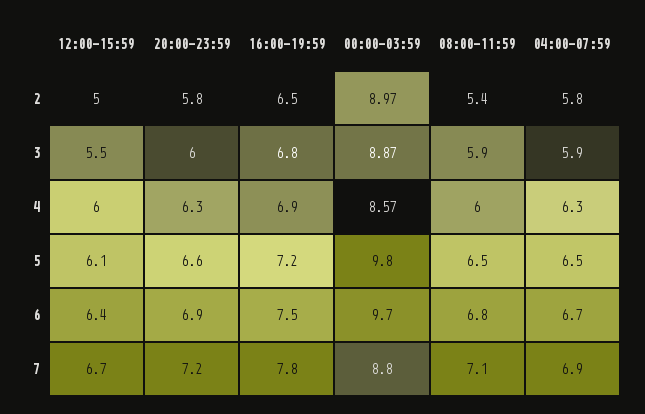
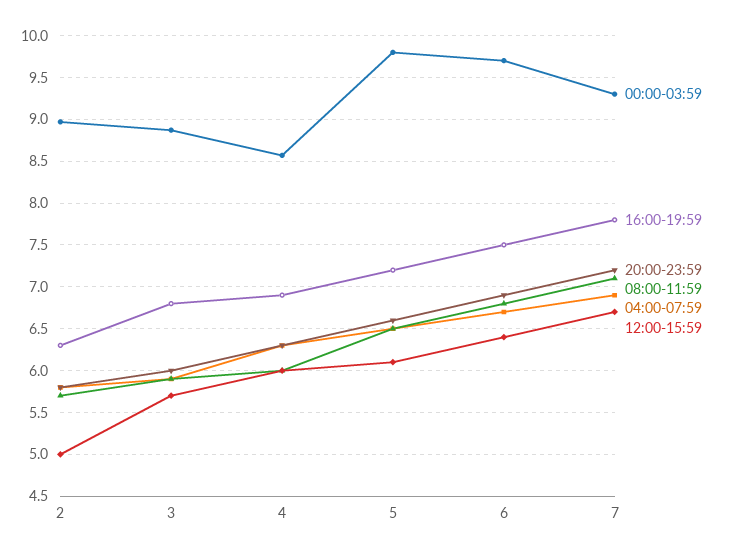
  {
    "12:00-15:59": {
      "2": 5,
-     "3": 5.5,
+     "3": 5.7,
      "4": 6,
      "5": 6.1,
      "6": 6.4,
      "7": 6.7
    },
    "20:00-23:59": {
      "2": 5.8,
      "3": 6,
      "4": 6.3,
      "5": 6.6,
      "6": 6.9,
      "7": 7.2
    },
    "16:00-19:59": {
-     "2": 6.5,
+     "2": 6.3,
      "3": 6.8,
      "4": 6.9,
      "5": 7.2,
      "6": 7.5,
      "7": 7.8
    },
    "00:00-03:59": {
      "2": 8.97,
      "3": 8.87,
      "4": 8.57,
      "5": 9.8,
      "6": 9.7,
-     "7": 8.8
+     "7": 9.3
    },
    "08:00-11:59": {
-     "2": 5.4,
+     "2": 5.7,
      "3": 5.9,
      "4": 6,
      "5": 6.5,
      "6": 6.8,
      "7": 7.1
    },
    "04:00-07:59": {
      "2": 5.8,
      "3": 5.9,
      "4": 6.3,
      "5": 6.5,
      "6": 6.7,
      "7": 6.9
    }
  }

